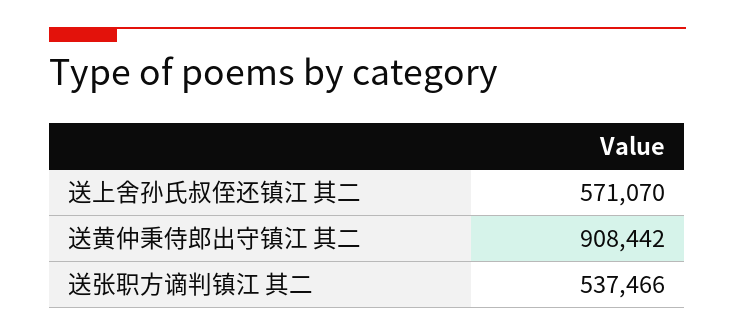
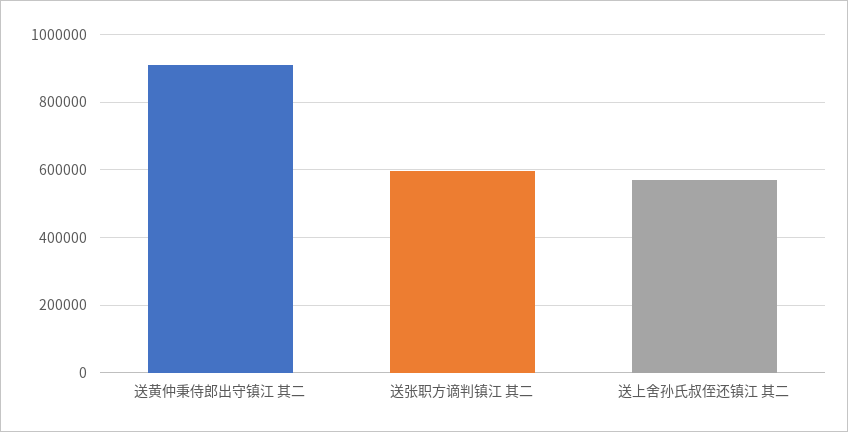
  {
    "送上舍孙氏叔侄还镇江 其二": 571070,
    "送黄仲秉侍郎出守镇江 其二": 908442,
-   "送张职方谪判镇江 其二": 537466
+   "送张职方谪判镇江 其二": 600000
  }

